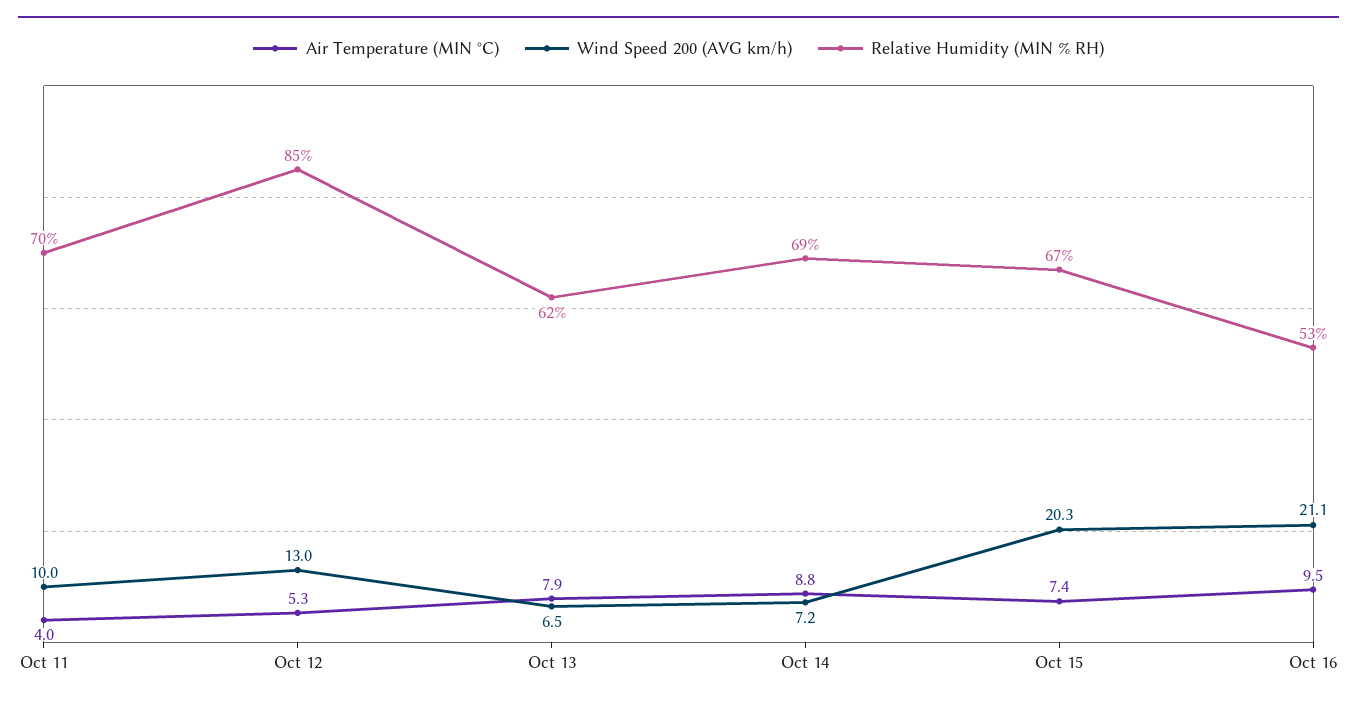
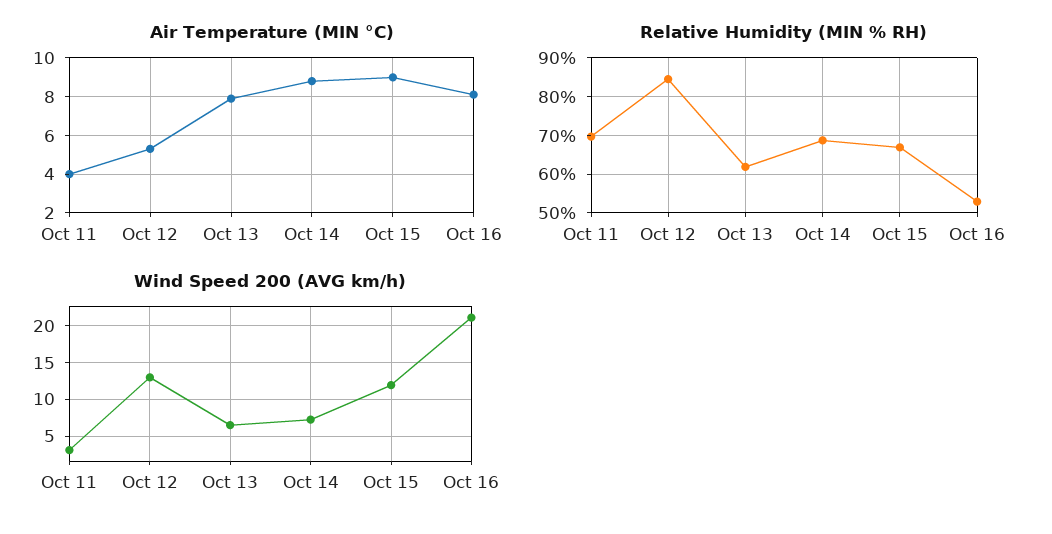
  {
    "Air Temperature (MIN °C)": {
      "Oct 11": 4,
      "Oct 12": 5.3,
      "Oct 13": 7.9,
      "Oct 14": 8.8,
-     "Oct 15": 7.4,
+     "Oct 15": 9,
-     "Oct 16": 9.5
+     "Oct 16": 8
    },
    "Wind Speed 200 (AVG km/h)": {
-     "Oct 11": 10,
+     "Oct 11": 3,
      "Oct 12": 13,
      "Oct 13": 6.5,
      "Oct 14": 7.2,
-     "Oct 15": 20.3,
+     "Oct 15": 12,
      "Oct 16": 21.1
    },
    "Relative Humidity (MIN % RH)": {
      "Oct 11": 70,
      "Oct 12": 85,
      "Oct 13": 62,
      "Oct 14": 69,
      "Oct 15": 67,
      "Oct 16": 53
    }
  }

